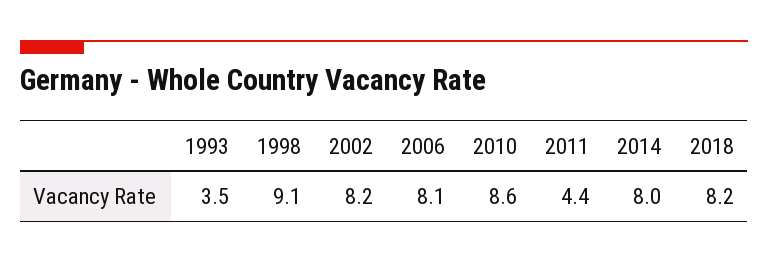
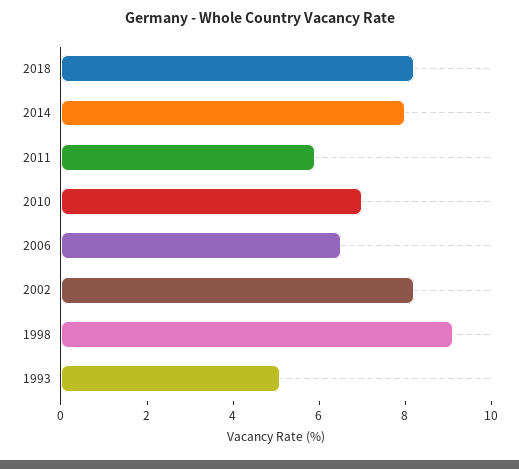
  {
-   "1993": 3.5,
+   "1993": 5,
    "1998": 9.1,
    "2002": 8.2,
-   "2006": 8.1,
+   "2006": 6.5,
-   "2010": 8.6,
+   "2010": 7,
-   "2011": 4.4,
+   "2011": 6,
    "2014": 8,
    "2018": 8.2
  }

